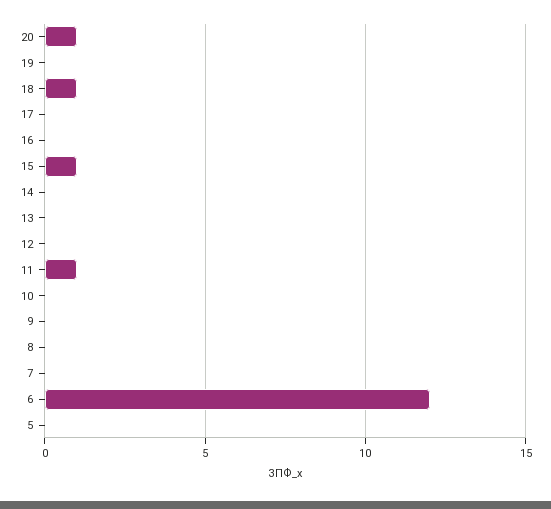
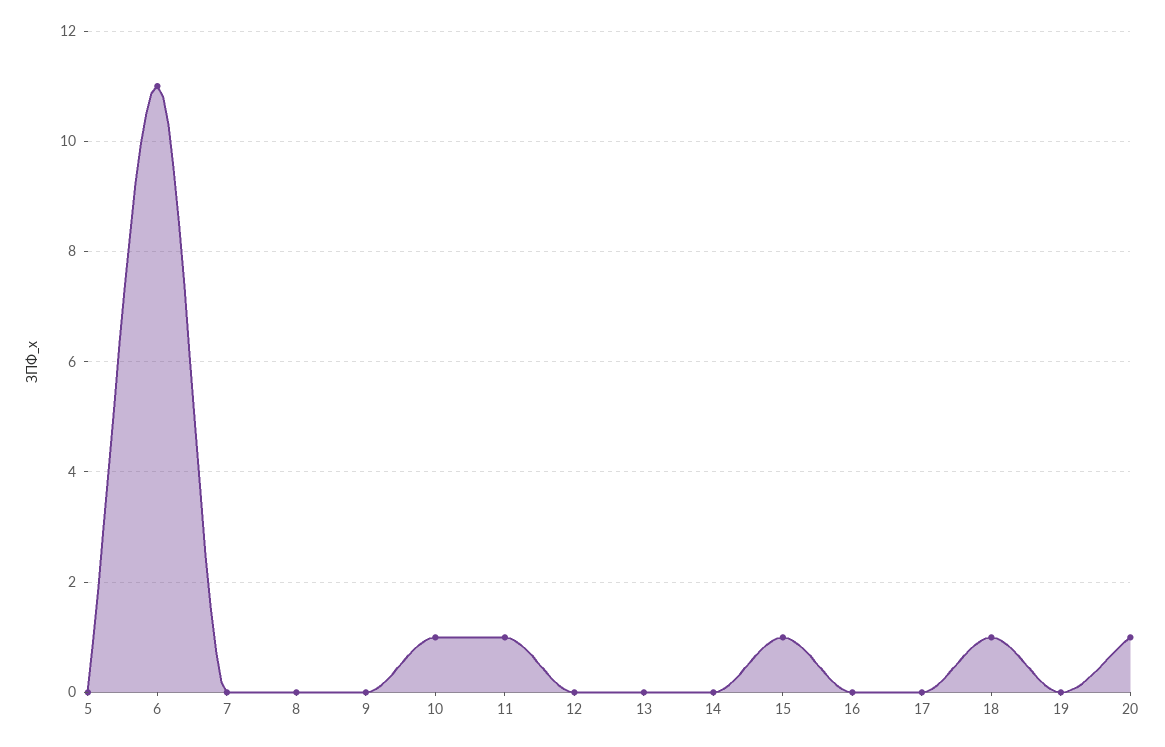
  {
    "20": 1,
    "19": 0,
    "18": 1,
    "17": 0,
    "16": 0,
    "15": 1,
    "14": 0,
    "13": 0,
    "12": 0,
    "11": 1,
-   "10": 0,
+   "10": 1,
    "9": 0,
    "8": 0,
    "7": 0,
-   "6": 12,
+   "6": 11,
    "5": 0
  }

